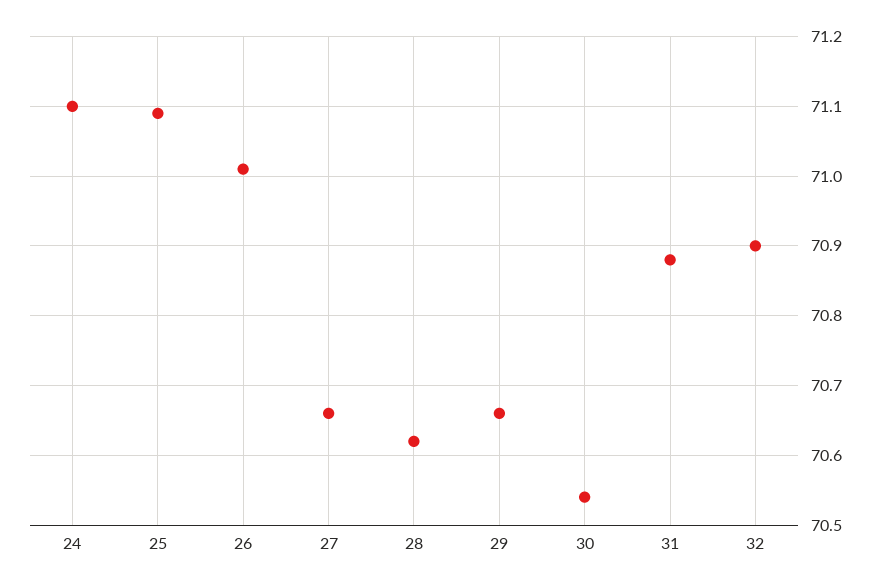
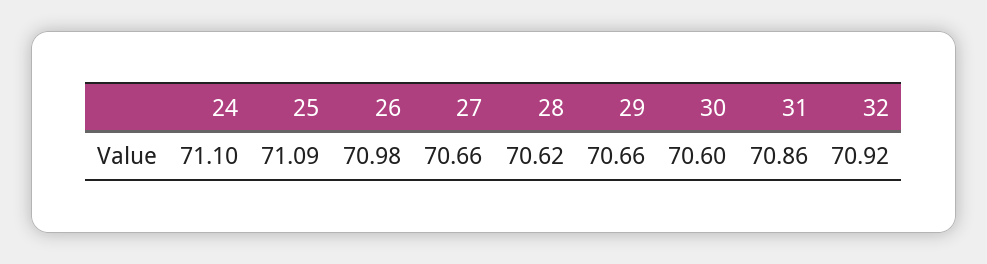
  {
    "24": 71.1,
    "25": 71.09,
-   "26": 71.01,
+   "26": 70.98,
    "27": 70.66,
    "28": 70.62,
    "29": 70.66,
-   "30": 70.54,
+   "30": 70.6,
-   "31": 70.88,
+   "31": 70.86,
-   "32": 70.9
+   "32": 70.92
  }

